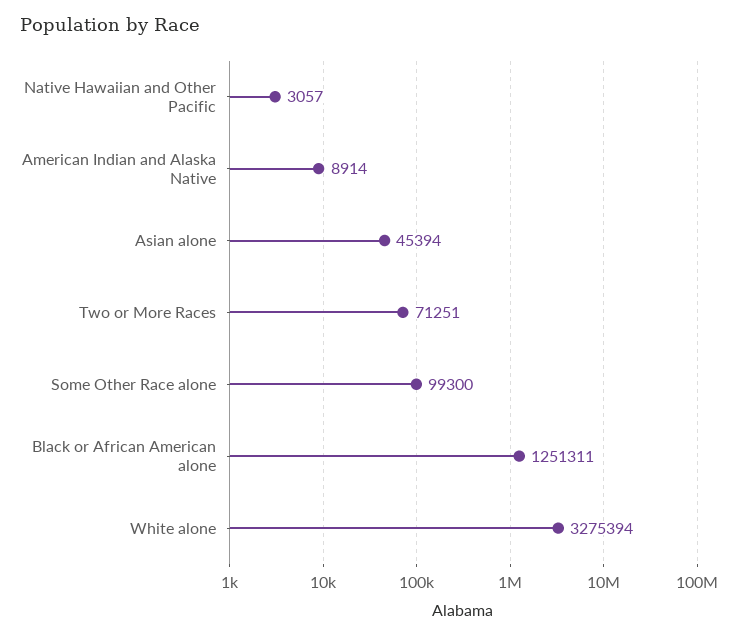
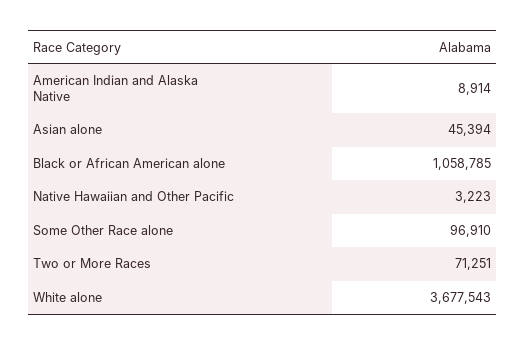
  {
-   "Native Hawaiian and Other Pacific": 3057,
+   "Native Hawaiian and Other Pacific": 3223,
    "American Indian and Alaska Native": 8914,
    "Asian alone": 45394,
    "Two or More Races": 71251,
-   "Some Other Race alone": 99300,
+   "Some Other Race alone": 96910,
-   "Black or African American alone": 1251311,
+   "Black or African American alone": 1058785,
-   "White alone": 3275394
+   "White alone": 3677543
  }

